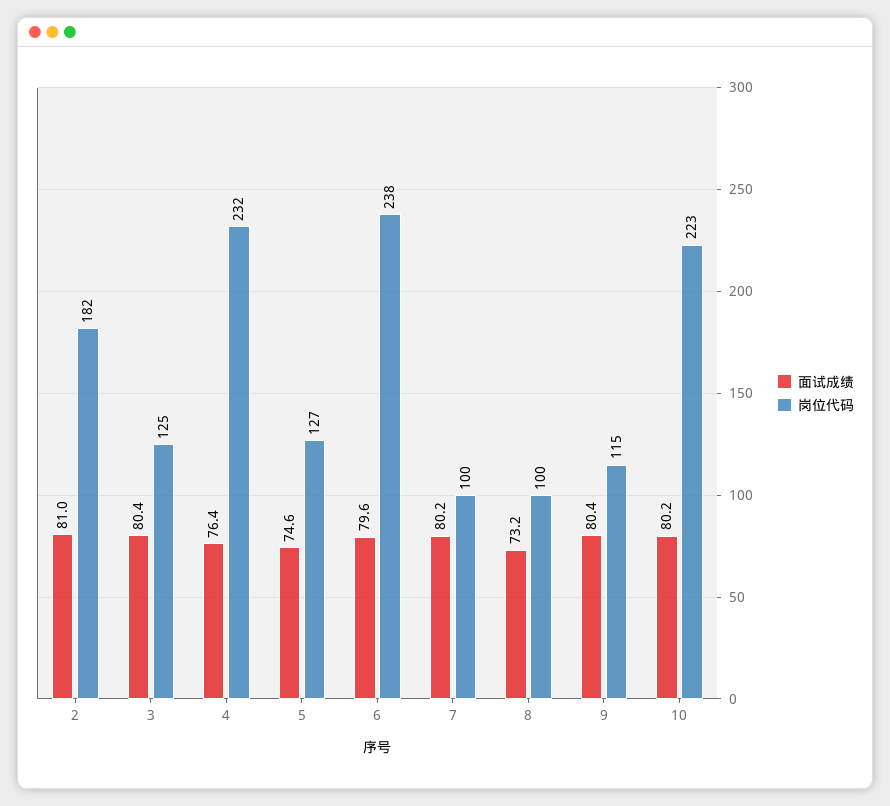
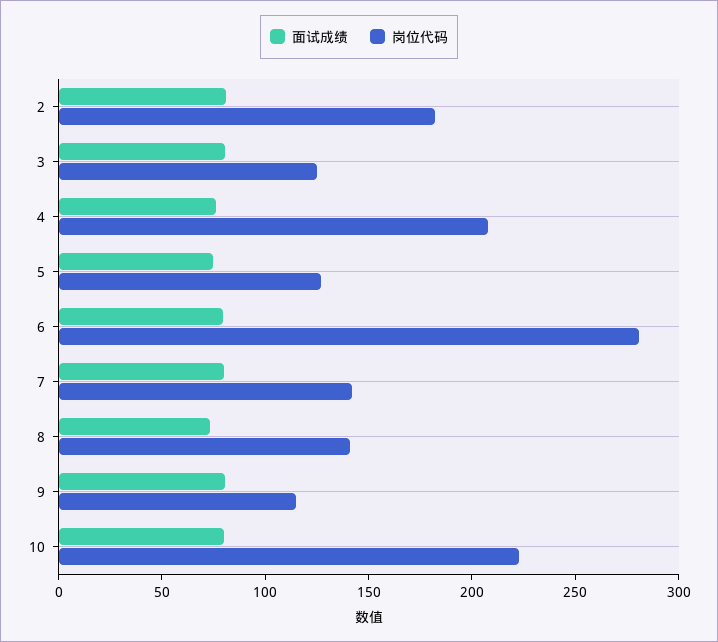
  {
    "面试成绩": {
      "2": 81,
      "3": 80.4,
      "4": 76.4,
      "5": 74.6,
      "6": 79.6,
      "7": 80.2,
      "8": 73.2,
      "9": 80.4,
      "10": 80.2
    },
    "岗位代码": {
      "2": 182,
      "3": 125,
-     "4": 232,
+     "4": 210,
      "5": 127,
-     "6": 238,
+     "6": 280,
-     "7": 100,
+     "7": 140,
-     "8": 100,
+     "8": 140,
      "9": 115,
      "10": 223
    }
  }

